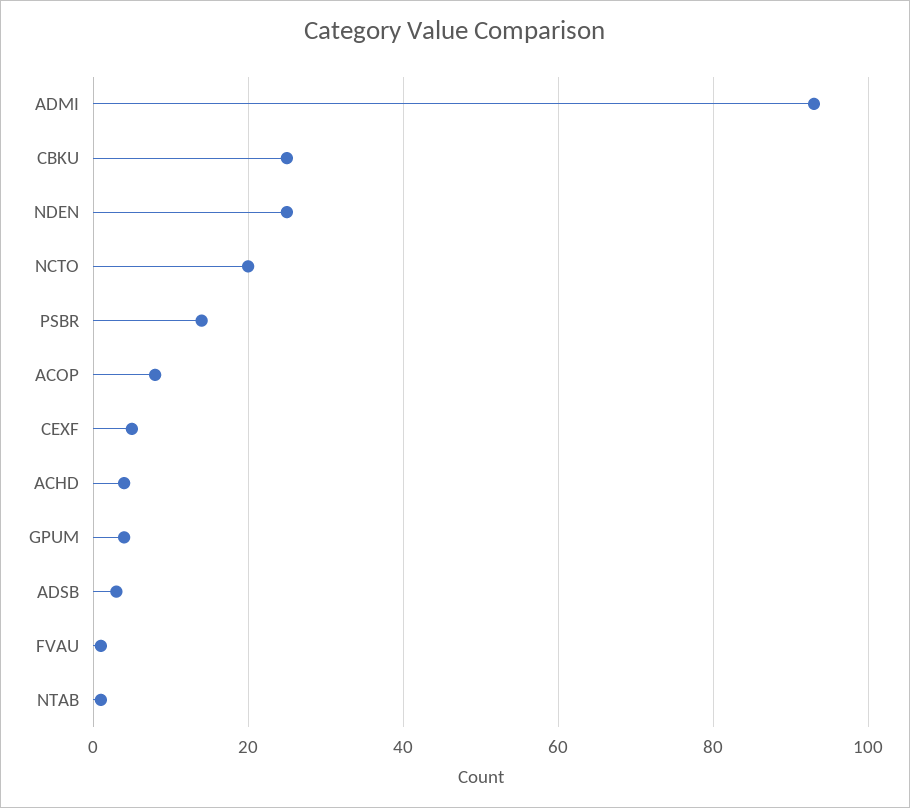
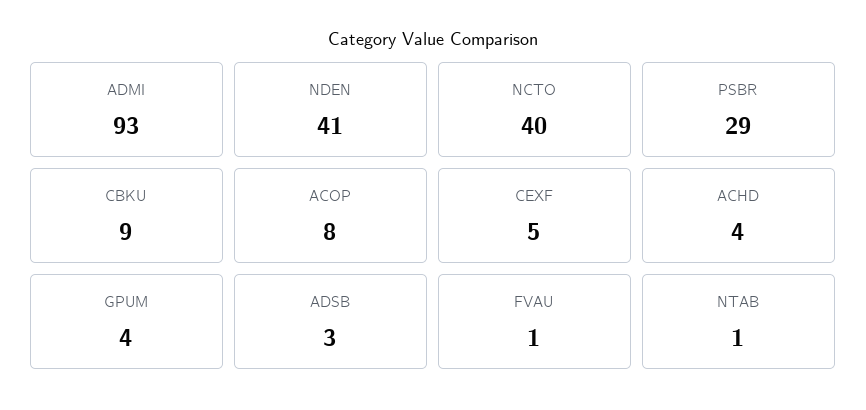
  {
    "ADMI": 93,
-   "CBKU": 25,
+   "CBKU": 9,
-   "NDEN": 25,
+   "NDEN": 41,
-   "NCTO": 20,
+   "NCTO": 40,
-   "PSBR": 15,
+   "PSBR": 29,
    "ACOP": 8,
    "CEXF": 5,
    "ACHD": 4,
    "GPUM": 4,
    "ADSB": 3,
    "FVAU": 1,
    "NTAB": 1
  }

